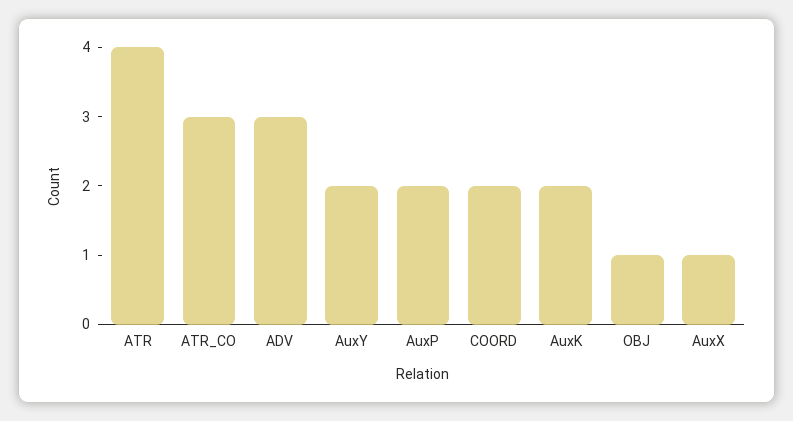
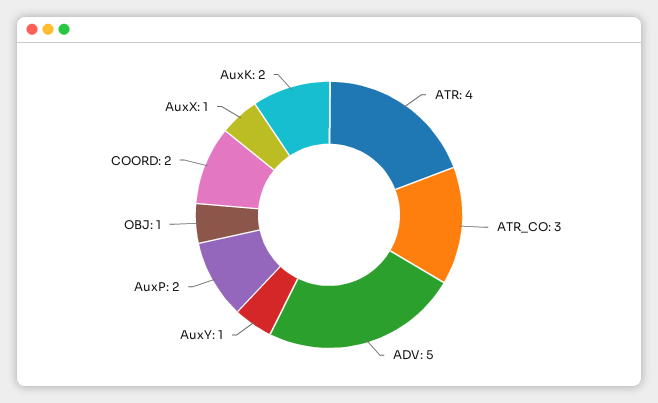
  {
    "ATR": 4,
    "ATR_CO": 3,
-   "ADV": 3,
+   "ADV": 5,
-   "AuxY": 2,
+   "AuxY": 1,
    "AuxP": 2,
    "COORD": 2,
    "AuxK": 2,
    "OBJ": 1,
    "AuxX": 1
  }

